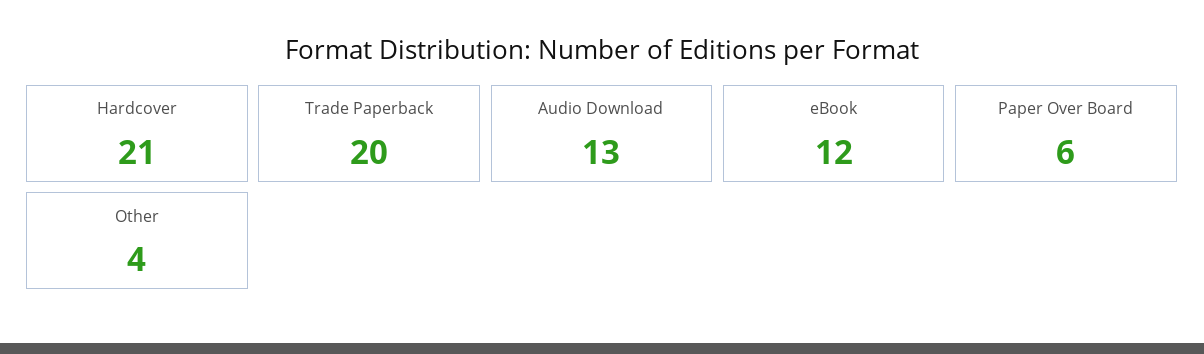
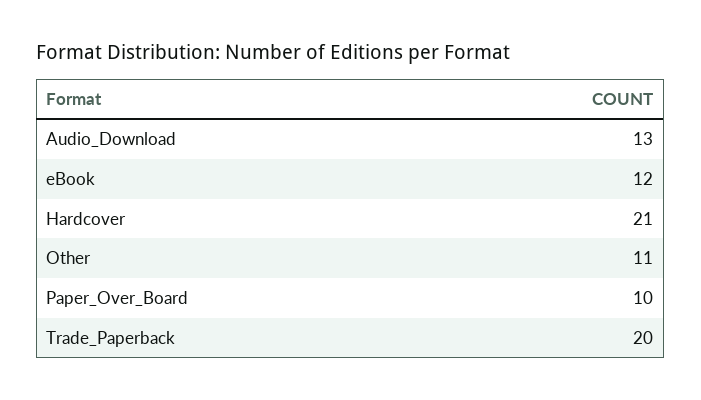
  {
    "Hardcover": 21,
    "Trade Paperback": 20,
    "Audio Download": 13,
    "eBook": 12,
-   "Paper Over Board": 6,
+   "Paper Over Board": 10,
-   "Other": 4
+   "Other": 11
  }

